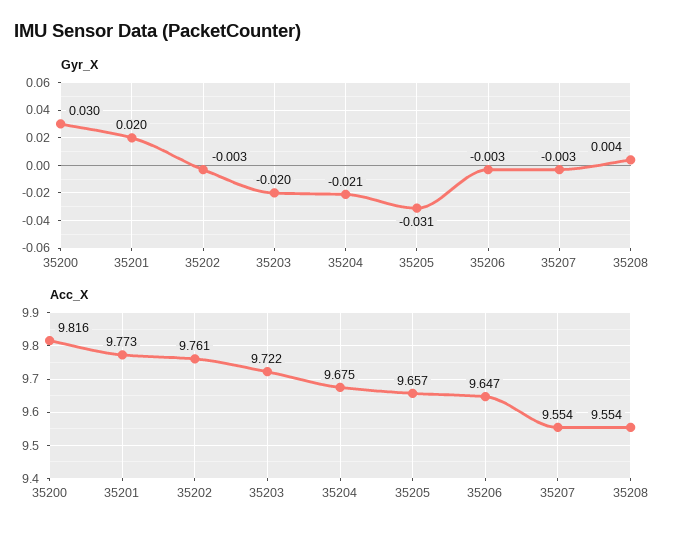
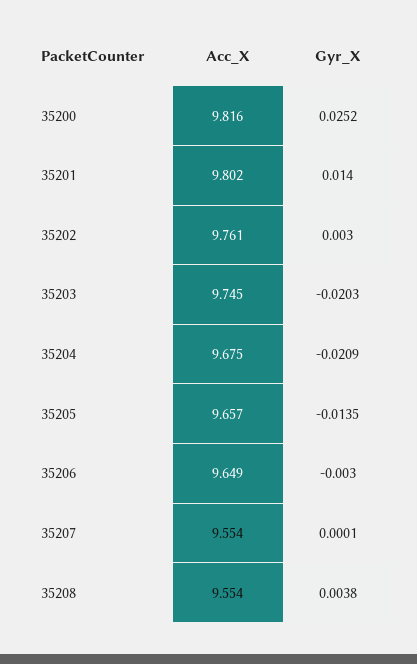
  {
    "Gyr_X": {
-     "35200": 0.03,
+     "35200": 0.0252,
-     "35201": 0.02,
+     "35201": 0.014,
-     "35202": -0.003,
+     "35202": 0.003,
      "35203": -0.0203,
      "35204": -0.0209,
-     "35205": -0.031,
+     "35205": -0.0135,
      "35206": -0.003,
-     "35207": -0.003,
+     "35207": 0.0001,
      "35208": 0.0038
    },
    "Acc_X": {
      "35200": 9.816,
-     "35201": 9.773,
+     "35201": 9.802,
      "35202": 9.761,
-     "35203": 9.722,
+     "35203": 9.745,
      "35204": 9.675,
      "35205": 9.657,
-     "35206": 9.647,
+     "35206": 9.649,
      "35207": 9.554,
      "35208": 9.554
    }
  }

